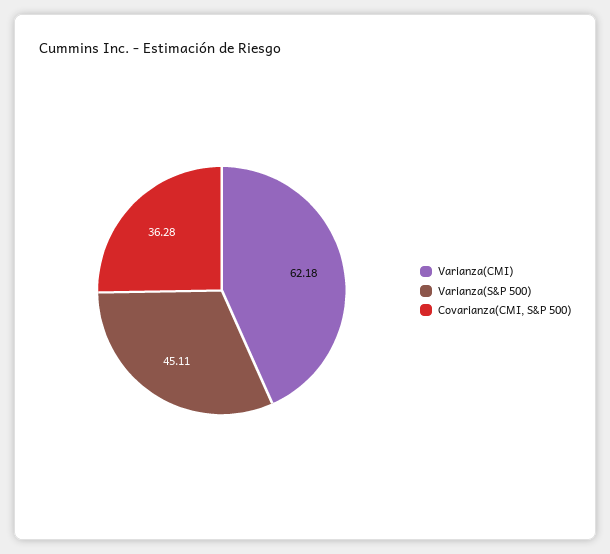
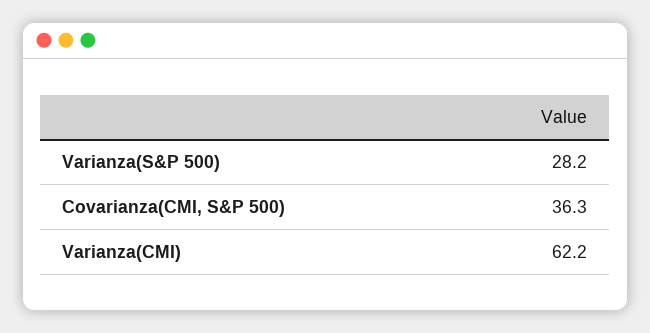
  {
    "Varianza(CMI)": 62.18,
-   "Varianza(S&P 500)": 45.11,
+   "Varianza(S&P 500)": 28.2,
    "Covarianza(CMI, S&P 500)": 36.28
  }

